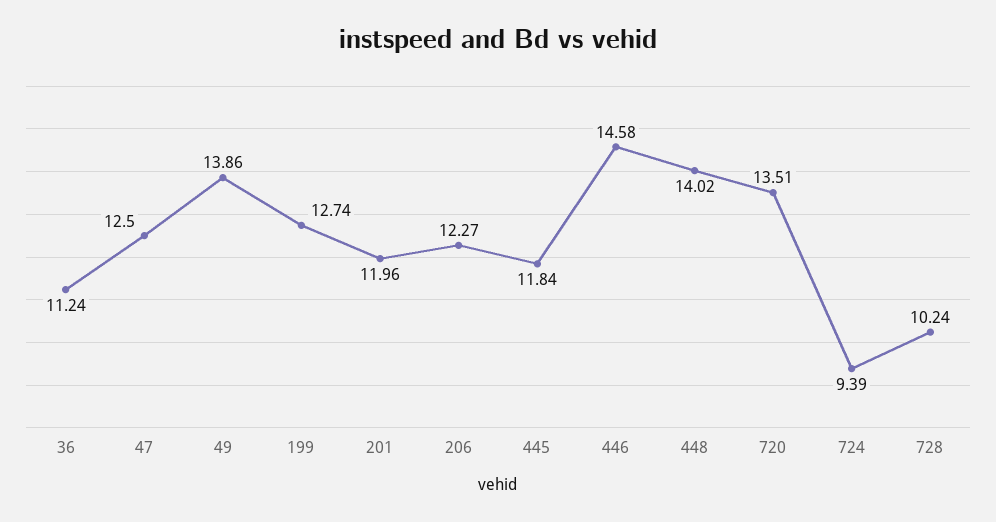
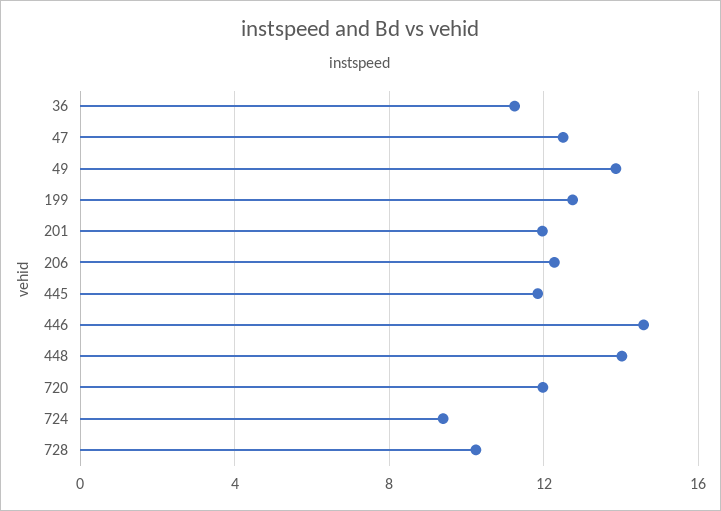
  {
    "36": 11.24,
    "47": 12.5,
    "49": 13.86,
    "199": 12.74,
    "201": 11.96,
    "206": 12.27,
    "445": 11.84,
    "446": 14.58,
    "448": 14.02,
-   "720": 13.51,
+   "720": 12,
    "724": 9.39,
    "728": 10.24
  }

